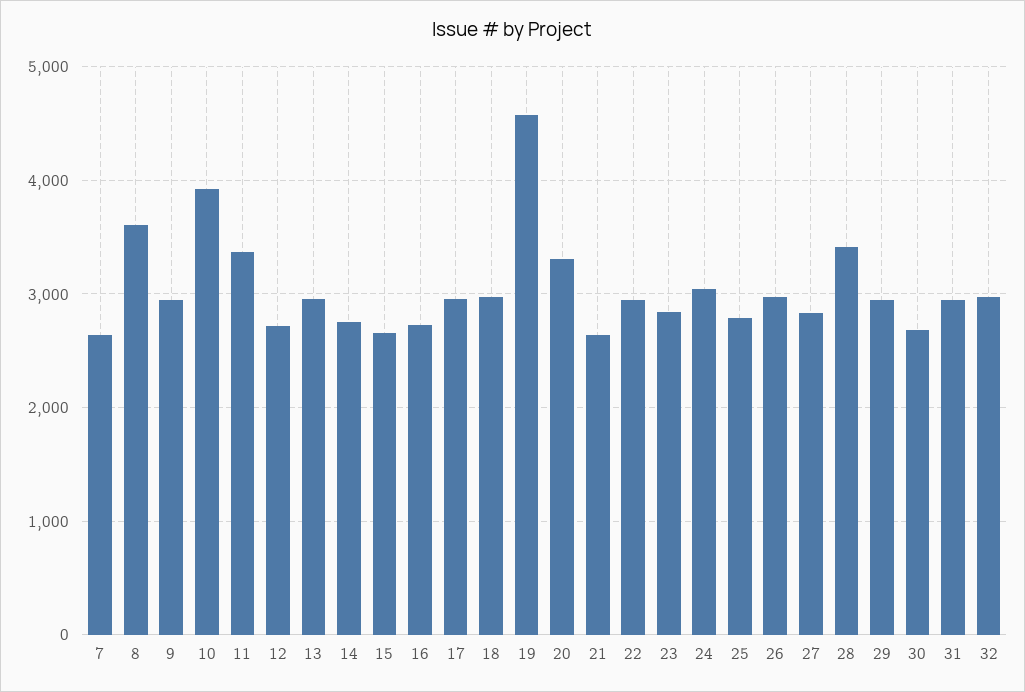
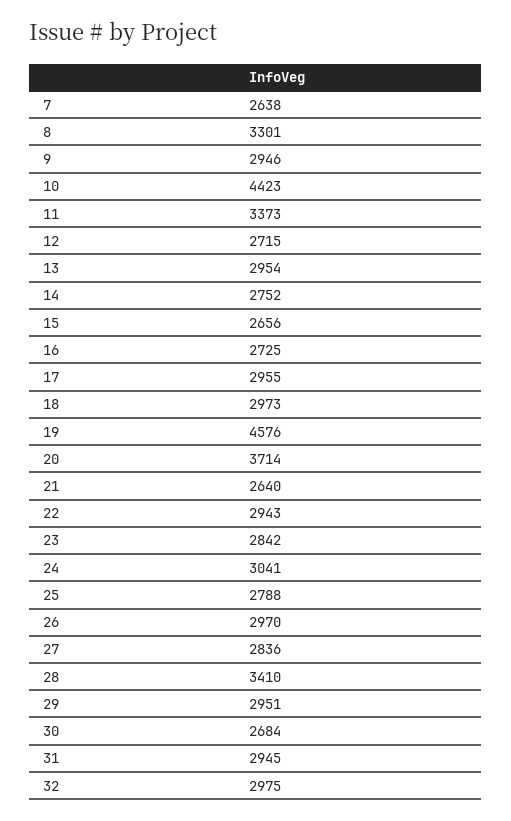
  {
    "7": 2638,
-   "8": 3600,
+   "8": 3301,
    "9": 2946,
-   "10": 3900,
+   "10": 4423,
    "11": 3373,
    "12": 2715,
    "13": 2954,
    "14": 2752,
    "15": 2656,
    "16": 2725,
    "17": 2955,
    "18": 2973,
    "19": 4576,
-   "20": 3300,
+   "20": 3714,
    "21": 2640,
    "22": 2943,
    "23": 2842,
    "24": 3041,
    "25": 2788,
    "26": 2970,
    "27": 2836,
    "28": 3410,
    "29": 2951,
    "30": 2684,
    "31": 2945,
    "32": 2975
  }

